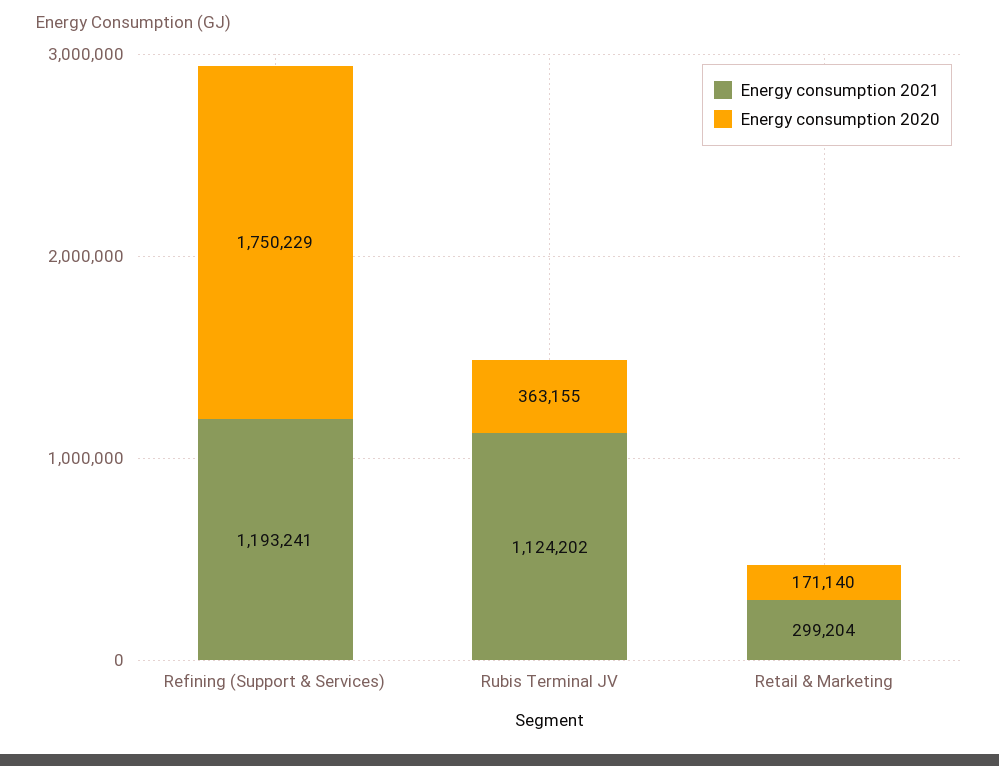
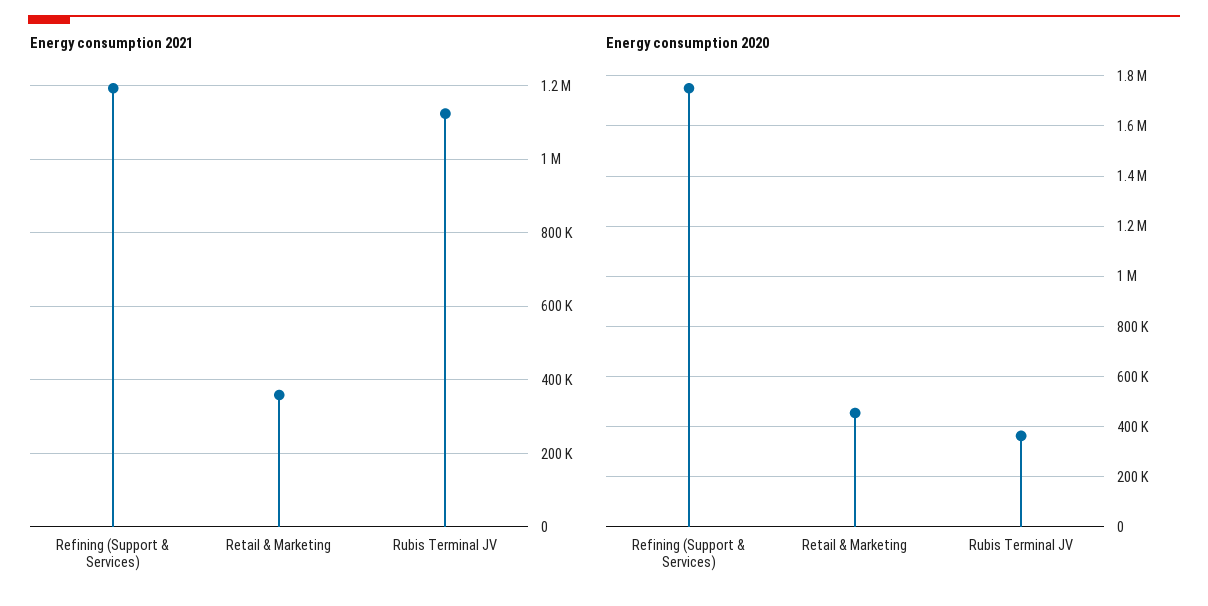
  {
    "Energy consumption 2021": {
      "Refining (Support & Services)": 1193241,
      "Rubis Terminal JV": 1124202,
-     "Retail & Marketing": 299204
+     "Retail & Marketing": 360000
    },
    "Energy consumption 2020": {
      "Refining (Support & Services)": 1750229,
      "Rubis Terminal JV": 363155,
-     "Retail & Marketing": 171140
+     "Retail & Marketing": 450000
    }
  }

